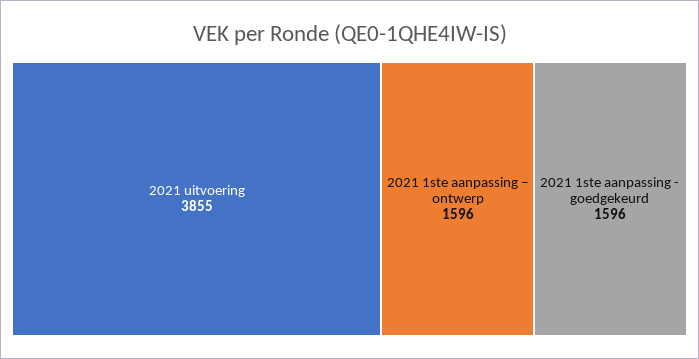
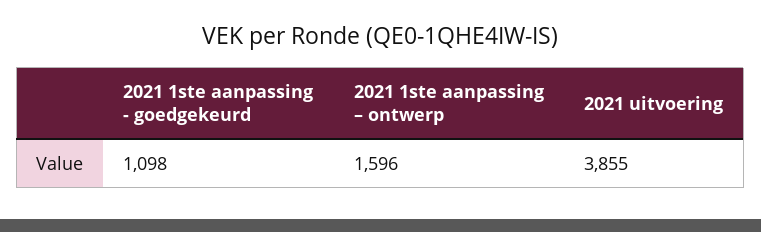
  {
    "2021 uitvoering": 3855,
    "2021 1ste aanpassing – ontwerp": 1596,
-   "2021 1ste aanpassing - goedgekeurd": 1596
+   "2021 1ste aanpassing - goedgekeurd": 1098
  }

